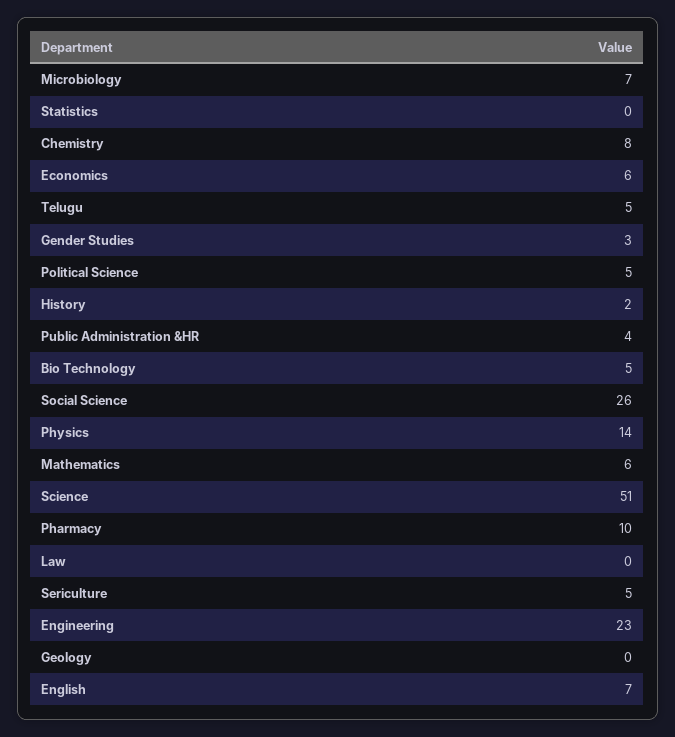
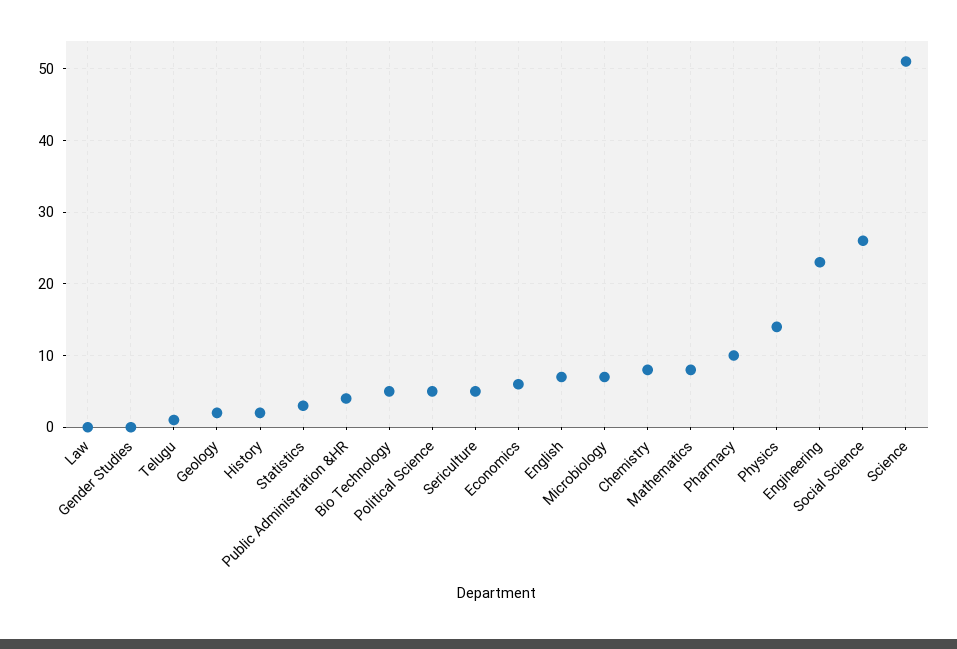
  {
    "Microbiology": 7,
-   "Statistics": 0,
+   "Statistics": 3,
    "Chemistry": 8,
    "Economics": 6,
-   "Telugu": 5,
+   "Telugu": 1,
-   "Gender Studies": 3,
+   "Gender Studies": 0,
    "Political Science": 5,
    "History": 2,
    "Public Administration &HR": 4,
    "Bio Technology": 5,
    "Social Science": 26,
    "Physics": 14,
-   "Mathematics": 6,
+   "Mathematics": 8,
    "Science": 51,
    "Pharmacy": 10,
    "Law": 0,
    "Sericulture": 5,
    "Engineering": 23,
-   "Geology": 0,
+   "Geology": 2,
    "English": 7
  }

